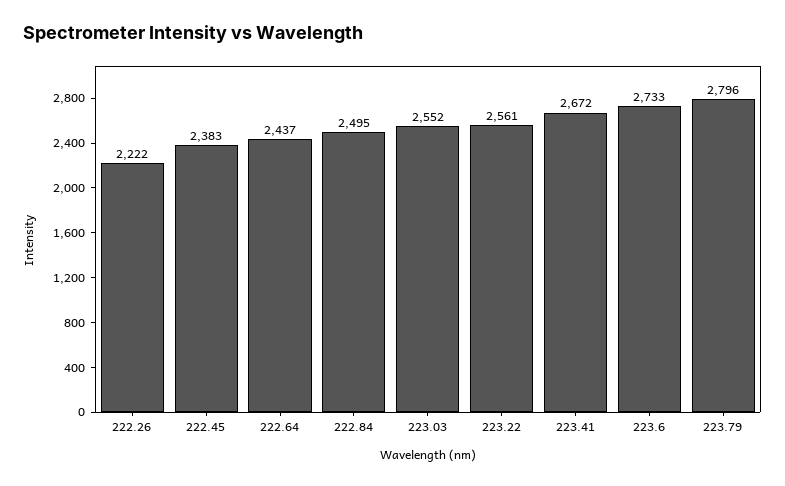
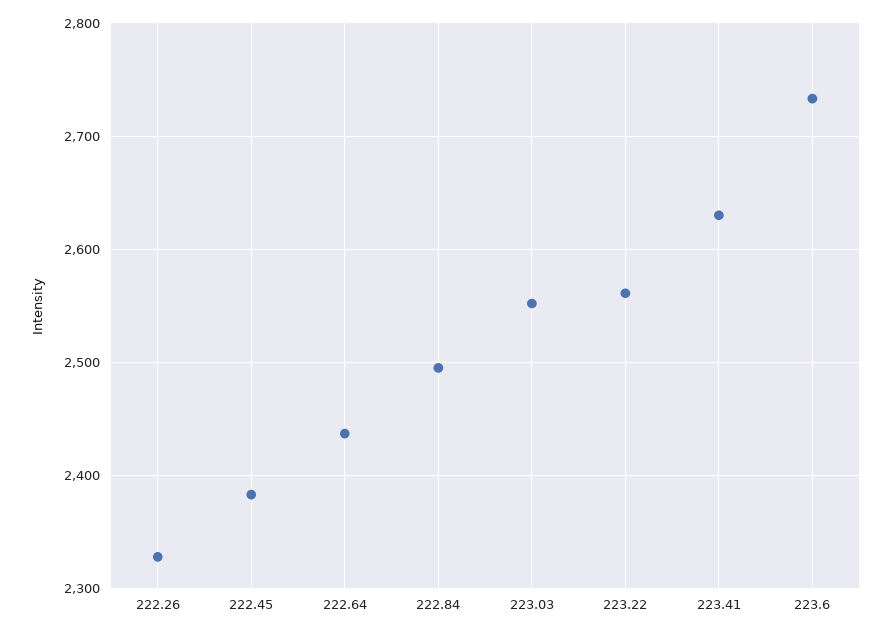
  {
-   "222.26": 2222,
+   "222.26": 2330,
    "222.45": 2383,
    "222.64": 2437,
    "222.84": 2495,
    "223.03": 2552,
    "223.22": 2561,
-   "223.41": 2672,
+   "223.41": 2630,
-   "223.6": 2733,
+   "223.6": 2733
-   "223.79": 2796
  }

